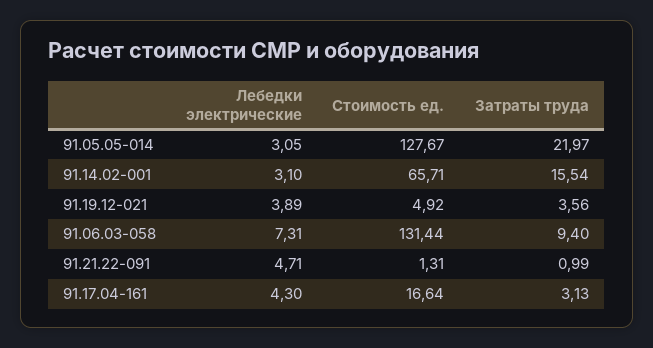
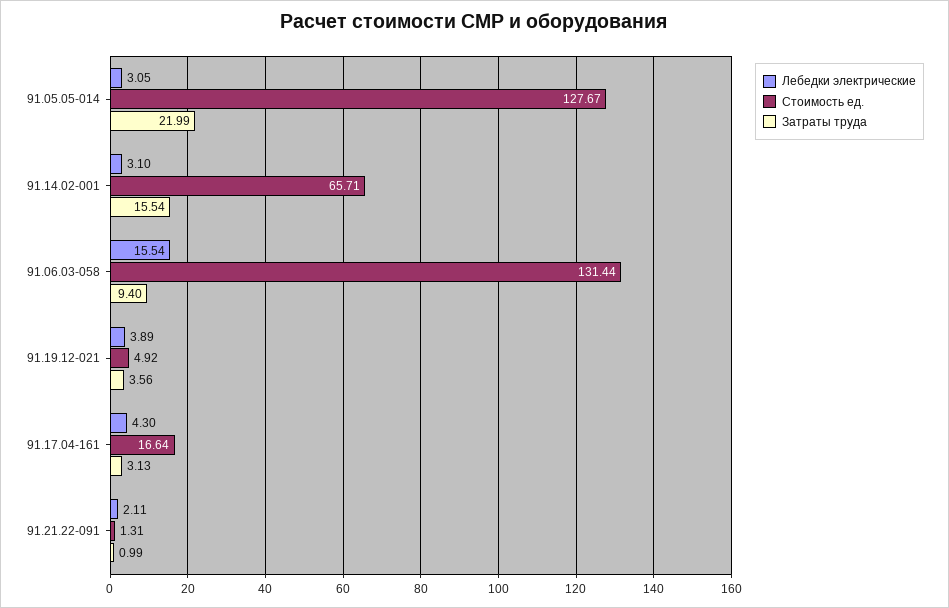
  {
    "Лебедки электрические": {
      "91.05.05-014": 3.05,
      "91.14.02-001": 3.1,
      "91.19.12-021": 3.89,
-     "91.06.03-058": 7.31,
+     "91.06.03-058": 15.54,
-     "91.21.22-091": 4.71,
+     "91.21.22-091": 2.11,
      "91.17.04-161": 4.3
    },
    "Стоимость ед.": {
      "91.05.05-014": 127.67,
      "91.14.02-001": 65.71,
      "91.19.12-021": 4.92,
      "91.06.03-058": 131.44,
      "91.21.22-091": 1.31,
      "91.17.04-161": 16.64
    },
    "Затраты труда": {
-     "91.05.05-014": 21.97,
+     "91.05.05-014": 21.99,
      "91.14.02-001": 15.54,
      "91.19.12-021": 3.56,
      "91.06.03-058": 9.4,
      "91.21.22-091": 0.99,
      "91.17.04-161": 3.13
    }
  }

